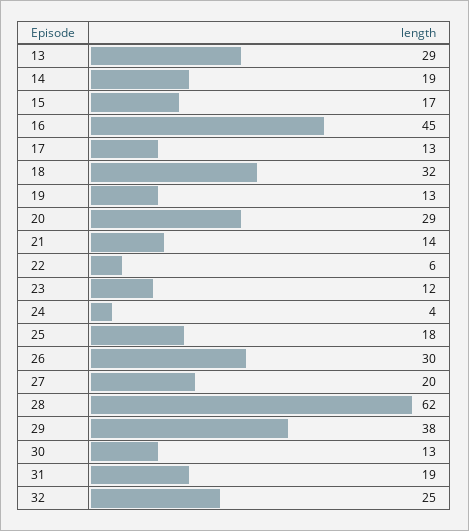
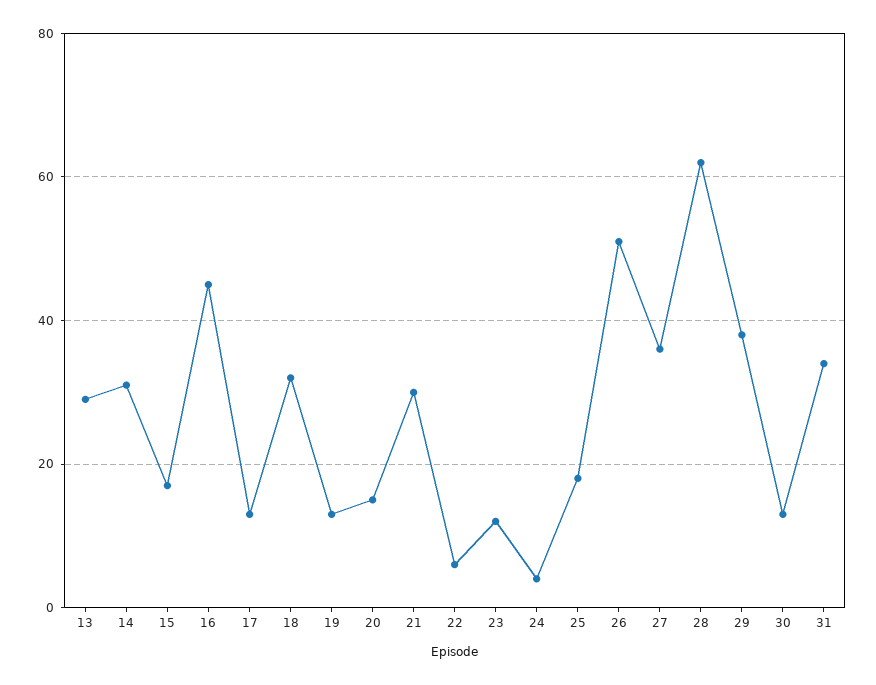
  {
    "13": 29,
-   "14": 19,
+   "14": 30,
    "15": 17,
    "16": 45,
    "17": 13,
    "18": 32,
    "19": 13,
-   "20": 29,
+   "20": 15,
-   "21": 14,
+   "21": 30,
    "22": 6,
    "23": 12,
    "24": 4,
    "25": 18,
-   "26": 30,
+   "26": 50,
-   "27": 20,
+   "27": 35,
    "28": 62,
    "29": 38,
    "30": 13,
-   "31": 19,
+   "31": 35
-   "32": 25
  }

